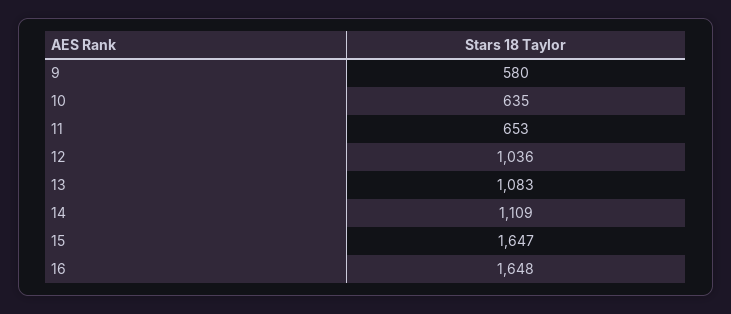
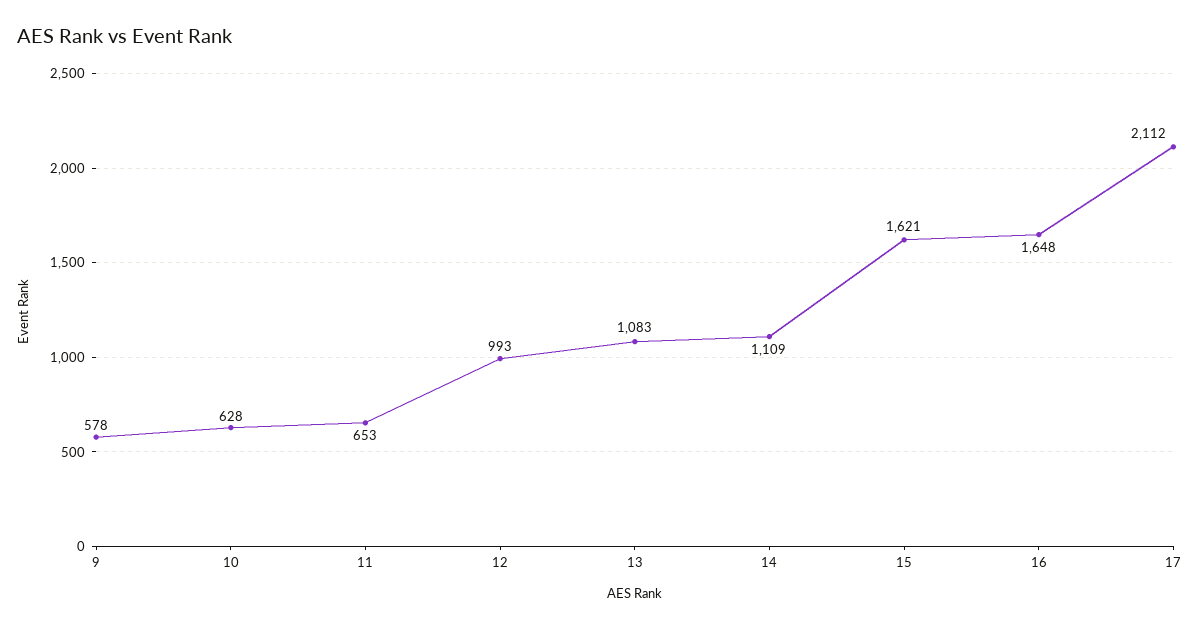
  {
-   "9": 580,
+   "9": 578,
-   "10": 635,
+   "10": 628,
    "11": 653,
-   "12": 1036,
+   "12": 993,
    "13": 1083,
    "14": 1109,
-   "15": 1647,
+   "15": 1621,
-   "16": 1648
+   "16": 1648,
+   "17": 2112
  }

